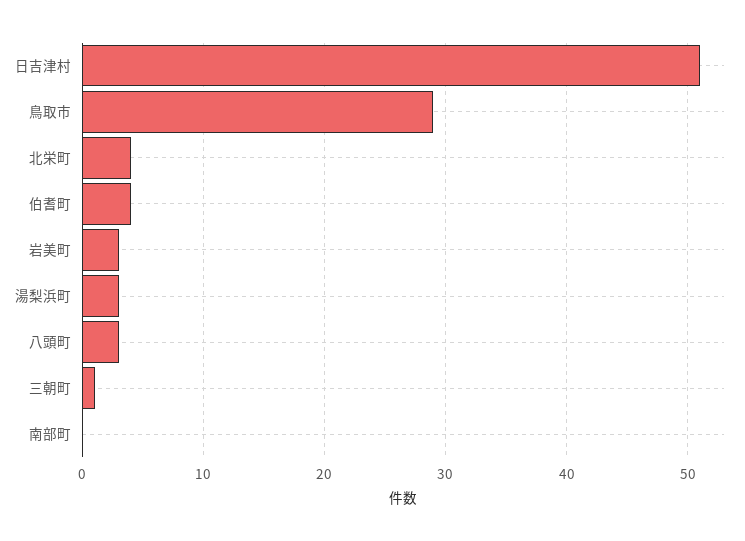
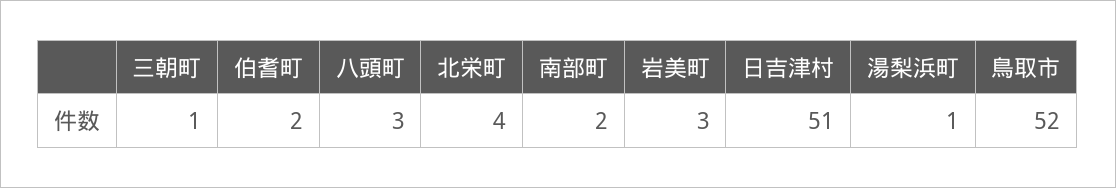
  {
    "日吉津村": 51,
-   "鳥取市": 29,
+   "鳥取市": 52,
    "北栄町": 4,
-   "伯耆町": 4,
+   "伯耆町": 2,
    "岩美町": 3,
-   "湯梨浜町": 3,
+   "湯梨浜町": 1,
    "八頭町": 3,
    "三朝町": 1,
-   "南部町": 0
+   "南部町": 2
  }

